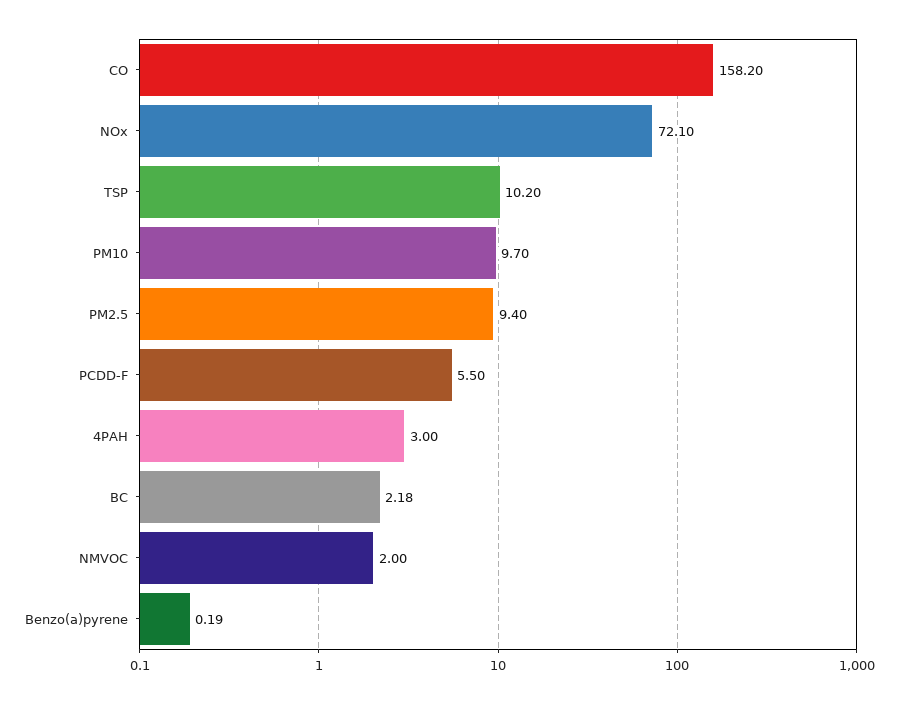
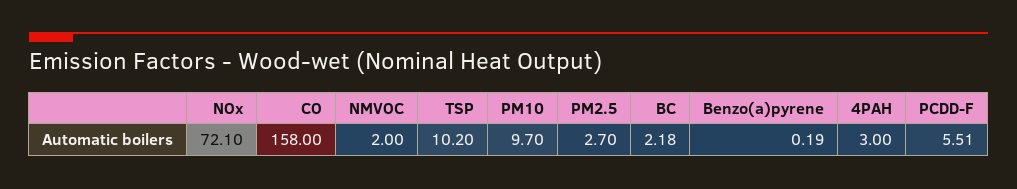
  {
-   "CO": 158.2,
+   "CO": 158,
    "NOx": 72.1,
    "TSP": 10.2,
    "PM10": 9.7,
-   "PM2.5": 9.4,
+   "PM2.5": 2.7,
-   "PCDD-F": 5.5,
+   "PCDD-F": 5.51,
    "4PAH": 3,
    "BC": 2.18,
    "NMVOC": 2,
    "Benzo(a)pyrene": 0.19
  }

